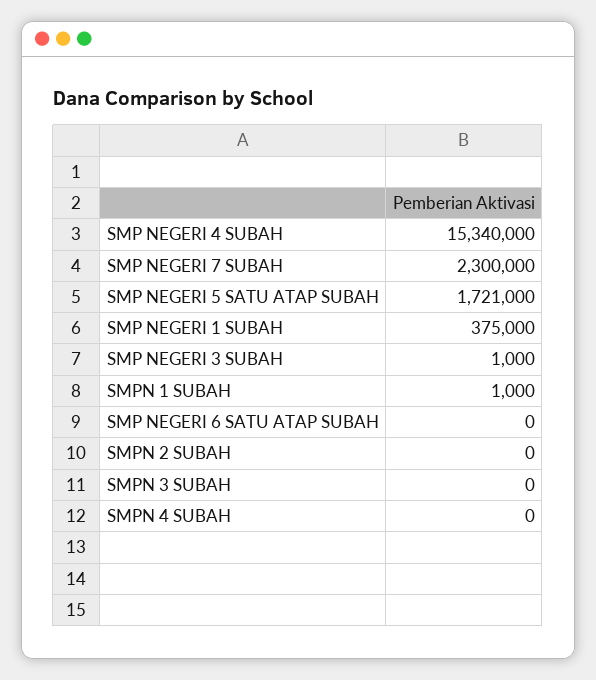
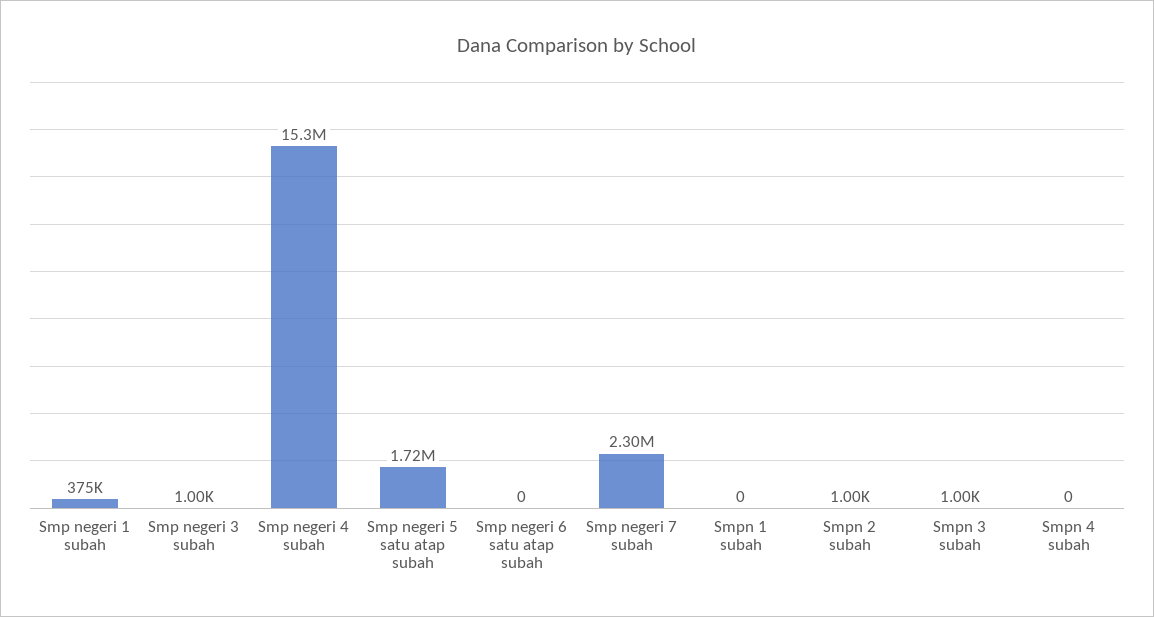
  {
    "SMP NEGERI 4 SUBAH": 15340000,
    "SMP NEGERI 7 SUBAH": 2300000,
    "SMP NEGERI 5 SATU ATAP SUBAH": 1721000,
    "SMP NEGERI 1 SUBAH": 375000,
    "SMP NEGERI 3 SUBAH": 1000,
-   "SMPN 1 SUBAH": 1000,
+   "SMPN 1 SUBAH": 0,
    "SMP NEGERI 6 SATU ATAP SUBAH": 0,
-   "SMPN 2 SUBAH": 0,
+   "SMPN 2 SUBAH": 1000,
-   "SMPN 3 SUBAH": 0,
+   "SMPN 3 SUBAH": 1000,
    "SMPN 4 SUBAH": 0
  }

